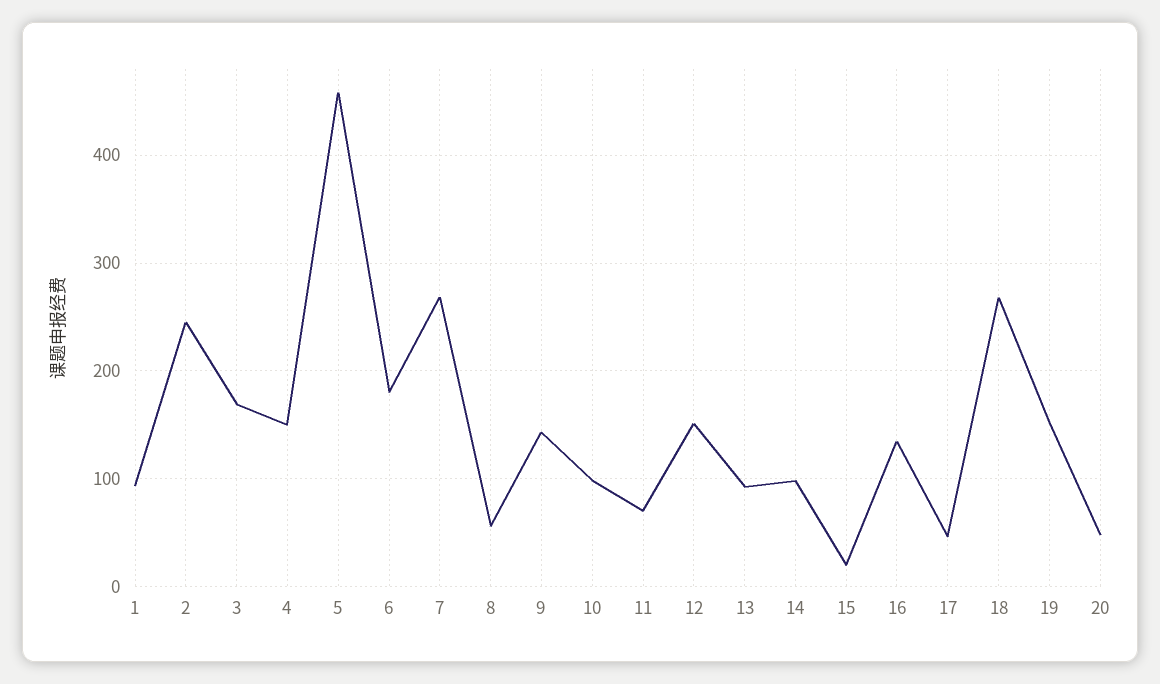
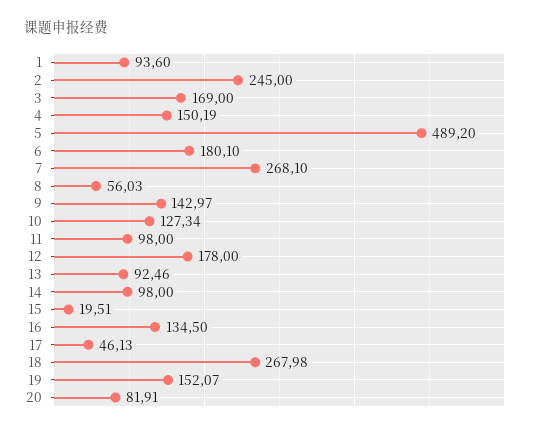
  {
    "1": 93.6,
    "2": 245,
    "3": 169,
    "4": 150.19,
-   "5": 460,
+   "5": 489.2,
    "6": 180.1,
    "7": 268.1,
    "8": 56.03,
    "9": 142.97,
-   "10": 100,
+   "10": 127.34,
-   "11": 70,
+   "11": 98,
-   "12": 150,
+   "12": 178,
    "13": 92.46,
    "14": 98,
    "15": 19.51,
    "16": 134.5,
    "17": 46.13,
    "18": 267.98,
    "19": 152.07,
-   "20": 50
+   "20": 81.91
  }

